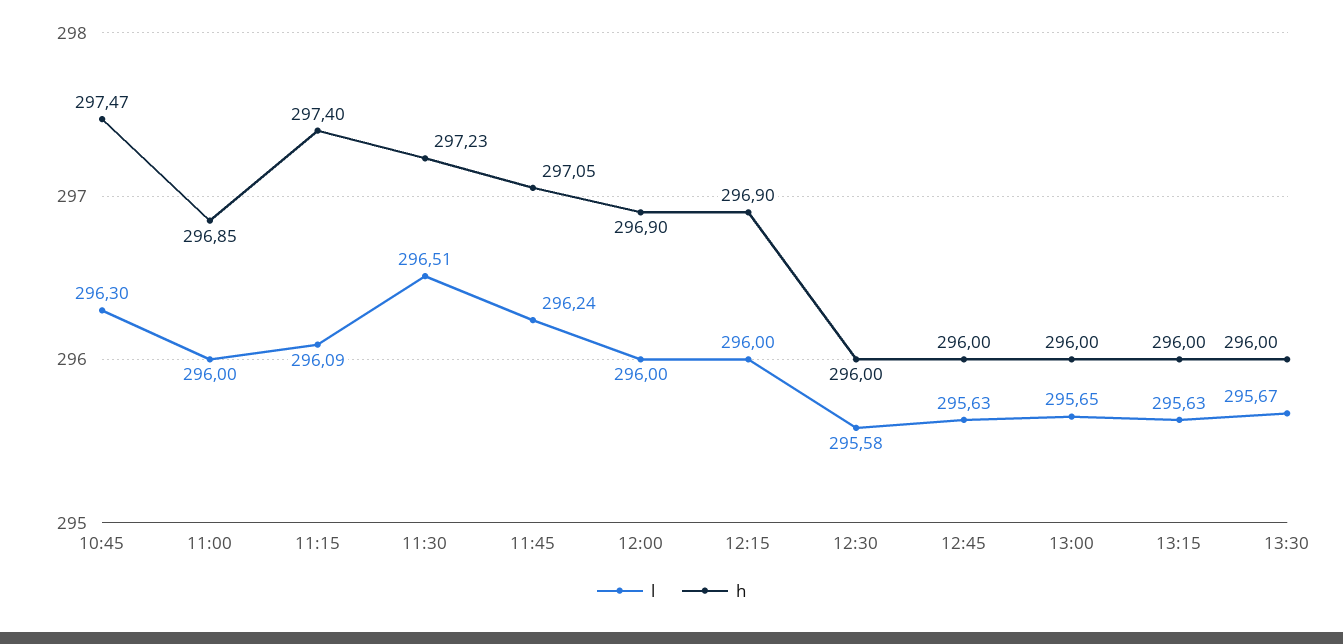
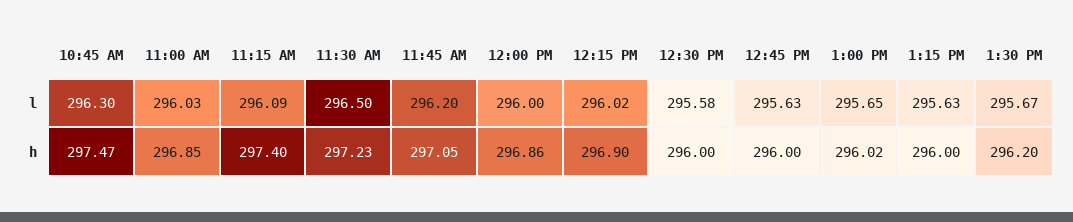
  {
    "l": {
      "10:45": 296.3,
-     "11:00": 296,
+     "11:00": 296.03,
      "11:15": 296.09,
-     "11:30": 296.51,
+     "11:30": 296.5,
-     "11:45": 296.24,
+     "11:45": 296.2,
      "12:00": 296,
-     "12:15": 296,
+     "12:15": 296.02,
      "12:30": 295.58,
      "12:45": 295.63,
      "13:00": 295.65,
      "13:15": 295.63,
      "13:30": 295.67
    },
    "h": {
      "10:45": 297.47,
      "11:00": 296.85,
      "11:15": 297.4,
      "11:30": 297.23,
      "11:45": 297.05,
-     "12:00": 296.9,
+     "12:00": 296.86,
      "12:15": 296.9,
      "12:30": 296,
      "12:45": 296,
-     "13:00": 296,
+     "13:00": 296.02,
      "13:15": 296,
-     "13:30": 296
+     "13:30": 296.2
    }
  }

